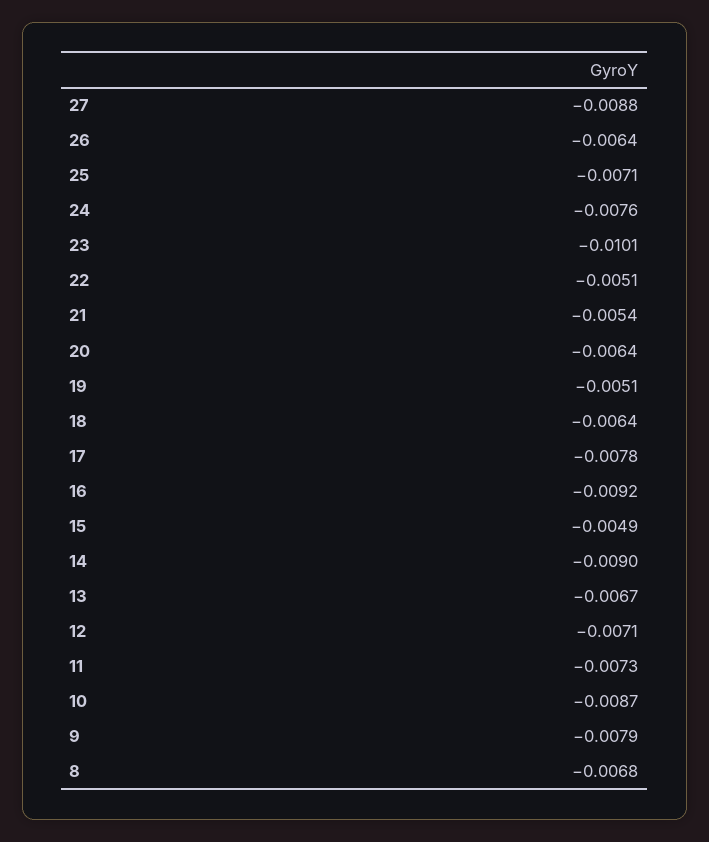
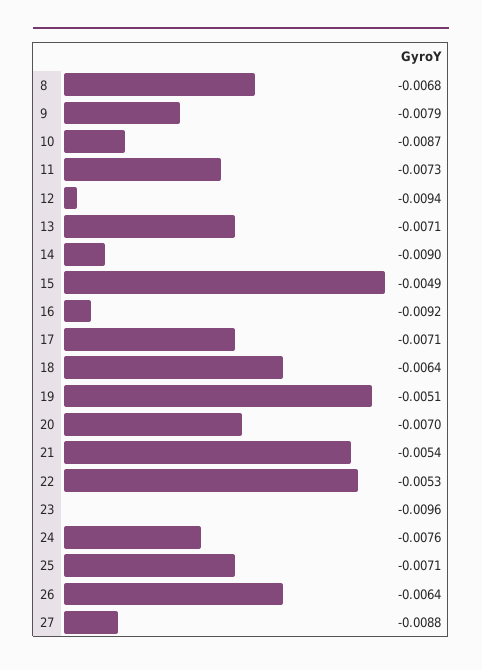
  {
    "27": -0.0088,
    "26": -0.0064,
    "25": -0.0071,
    "24": -0.0076,
-   "23": -0.0101,
+   "23": -0.0096,
-   "22": -0.0051,
+   "22": -0.0053,
    "21": -0.0054,
-   "20": -0.0064,
+   "20": -0.007,
    "19": -0.0051,
    "18": -0.0064,
-   "17": -0.0078,
+   "17": -0.0071,
    "16": -0.0092,
    "15": -0.0049,
    "14": -0.009,
-   "13": -0.0067,
+   "13": -0.0071,
-   "12": -0.0071,
+   "12": -0.0094,
    "11": -0.0073,
    "10": -0.0087,
    "9": -0.0079,
    "8": -0.0068
  }

